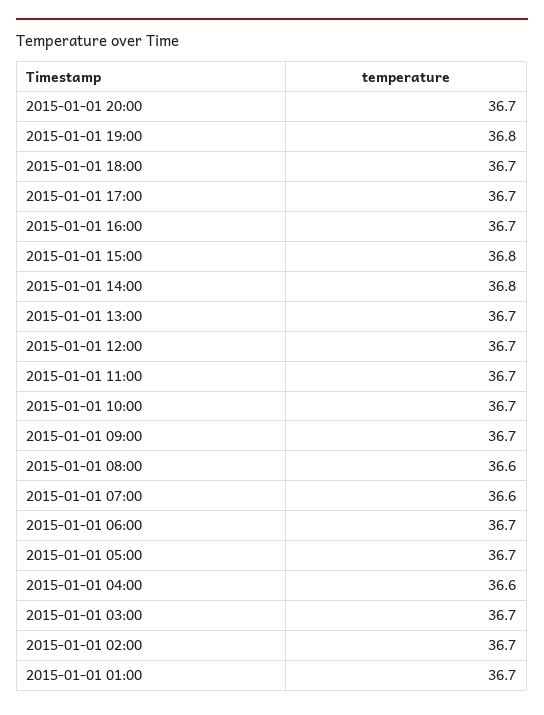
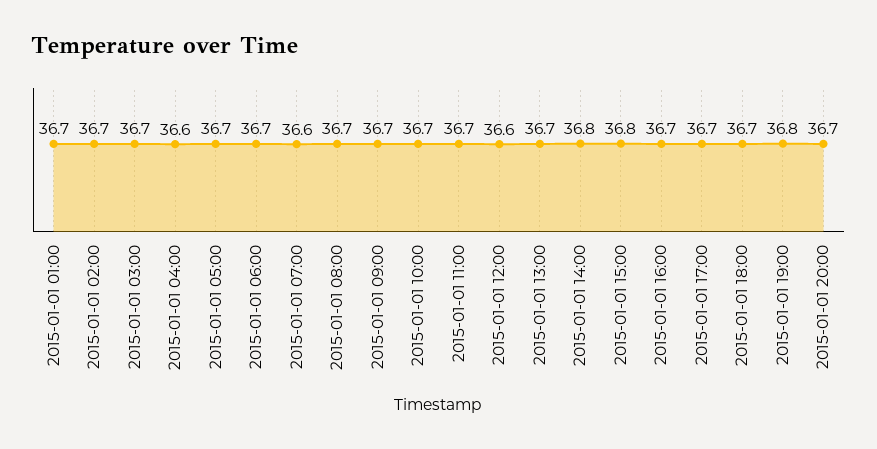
  {
    "2015-01-01 20:00": 36.7,
    "2015-01-01 19:00": 36.8,
    "2015-01-01 18:00": 36.7,
    "2015-01-01 17:00": 36.7,
    "2015-01-01 16:00": 36.7,
    "2015-01-01 15:00": 36.8,
    "2015-01-01 14:00": 36.8,
    "2015-01-01 13:00": 36.7,
-   "2015-01-01 12:00": 36.7,
+   "2015-01-01 12:00": 36.6,
    "2015-01-01 11:00": 36.7,
    "2015-01-01 10:00": 36.7,
    "2015-01-01 09:00": 36.7,
-   "2015-01-01 08:00": 36.6,
+   "2015-01-01 08:00": 36.7,
    "2015-01-01 07:00": 36.6,
    "2015-01-01 06:00": 36.7,
    "2015-01-01 05:00": 36.7,
    "2015-01-01 04:00": 36.6,
    "2015-01-01 03:00": 36.7,
    "2015-01-01 02:00": 36.7,
    "2015-01-01 01:00": 36.7
  }

